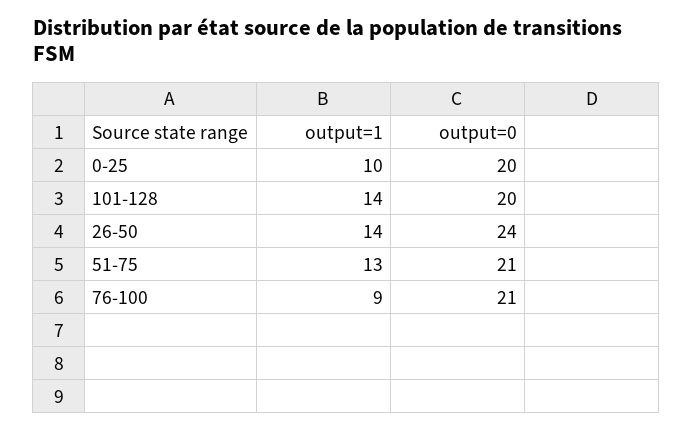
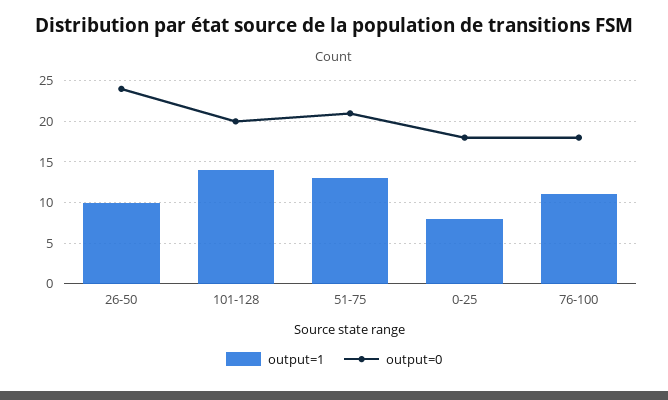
  {
    "output=1": {
-     "0-25": 10,
+     "0-25": 8,
      "101-128": 14,
-     "26-50": 14,
+     "26-50": 10,
      "51-75": 13,
-     "76-100": 9
+     "76-100": 11
    },
    "output=0": {
-     "0-25": 20,
+     "0-25": 18,
      "101-128": 20,
      "26-50": 24,
      "51-75": 21,
-     "76-100": 21
+     "76-100": 18
    }
  }

